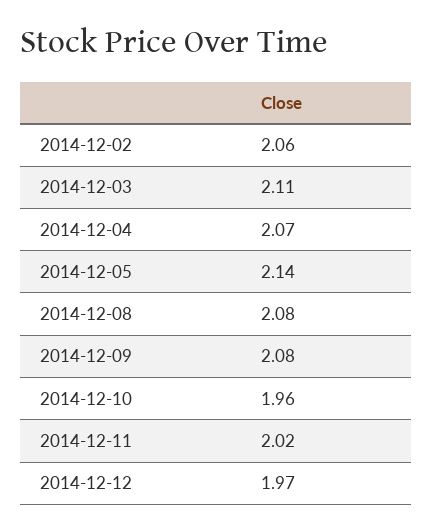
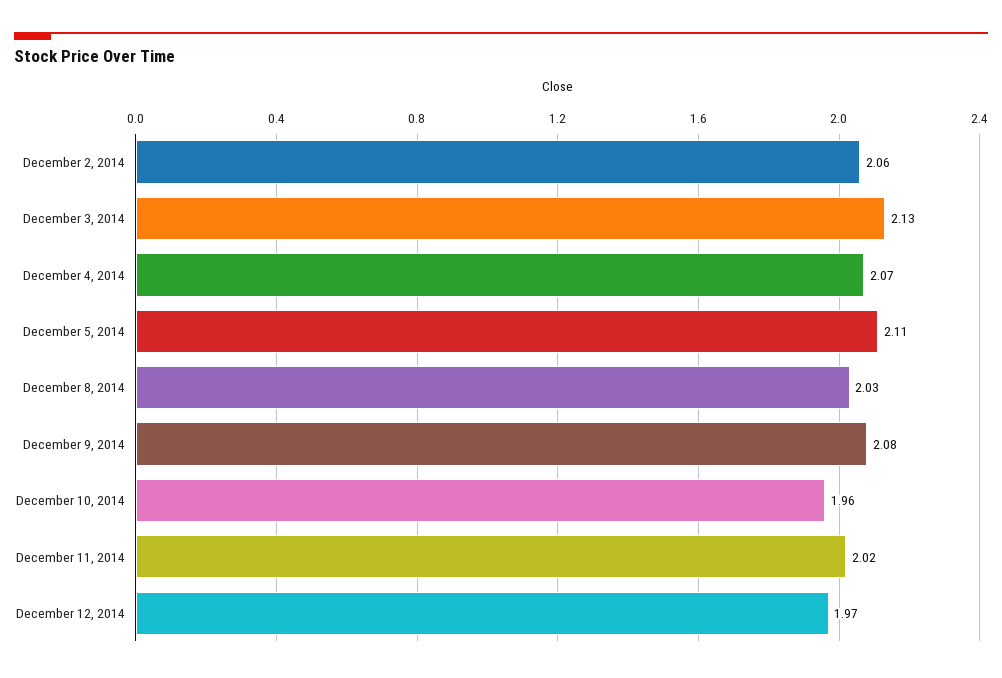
  {
    "2014-12-02": 2.06,
-   "2014-12-03": 2.11,
+   "2014-12-03": 2.13,
    "2014-12-04": 2.07,
-   "2014-12-05": 2.14,
+   "2014-12-05": 2.11,
-   "2014-12-08": 2.08,
+   "2014-12-08": 2.03,
    "2014-12-09": 2.08,
    "2014-12-10": 1.96,
    "2014-12-11": 2.02,
    "2014-12-12": 1.97
  }

